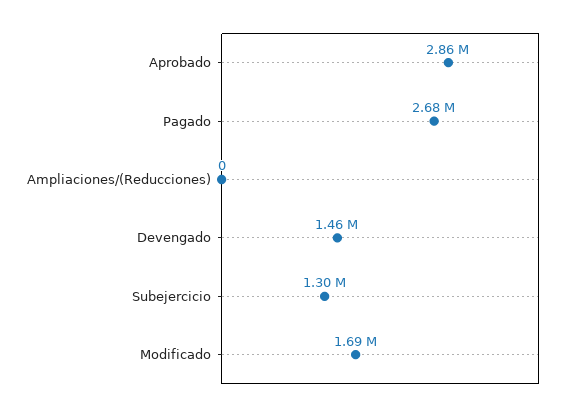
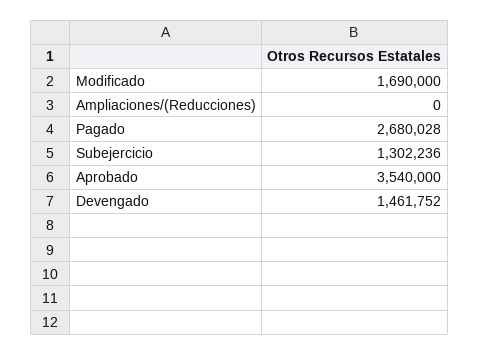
  {
-   "Aprobado": 2860000,
+   "Aprobado": 3540000,
    "Pagado": 2680028,
    "Ampliaciones/(Reducciones)": 0,
    "Devengado": 1461752,
    "Subejercicio": 1302236,
    "Modificado": 1690000
  }

